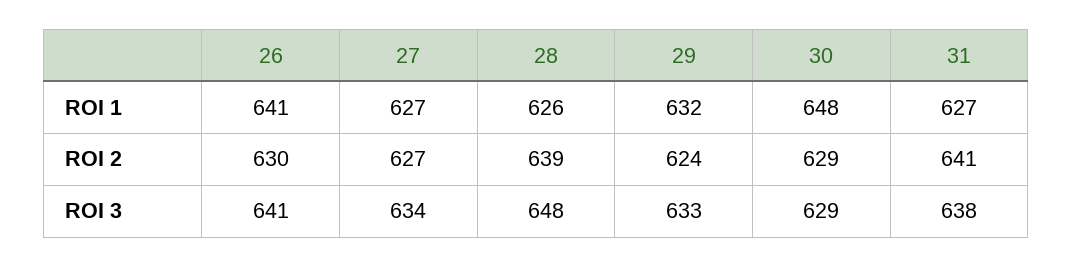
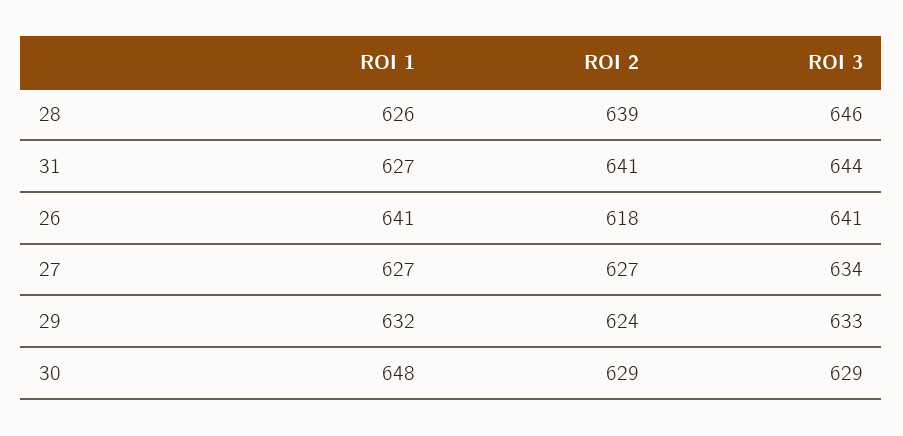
  {
    "26": {
      "ROI 1": 641,
-     "ROI 2": 630,
+     "ROI 2": 618,
      "ROI 3": 641
    },
    "27": {
      "ROI 1": 627,
      "ROI 2": 627,
      "ROI 3": 634
    },
    "28": {
      "ROI 1": 626,
      "ROI 2": 639,
-     "ROI 3": 648
+     "ROI 3": 646
    },
    "29": {
      "ROI 1": 632,
      "ROI 2": 624,
      "ROI 3": 633
    },
    "30": {
      "ROI 1": 648,
      "ROI 2": 629,
      "ROI 3": 629
    },
    "31": {
      "ROI 1": 627,
      "ROI 2": 641,
-     "ROI 3": 638
+     "ROI 3": 644
    }
  }

